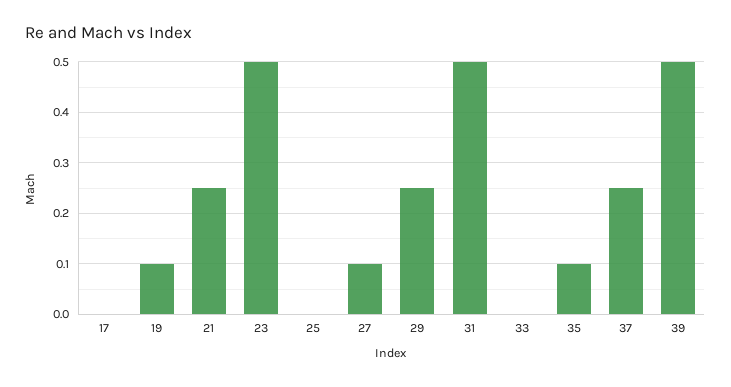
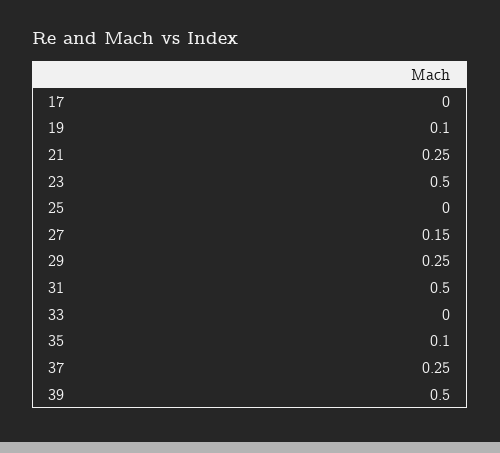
  {
    "17": 0,
    "19": 0.1,
    "21": 0.25,
    "23": 0.5,
    "25": 0,
-   "27": 0.1,
+   "27": 0.15,
    "29": 0.25,
    "31": 0.5,
    "33": 0,
    "35": 0.1,
    "37": 0.25,
    "39": 0.5
  }

